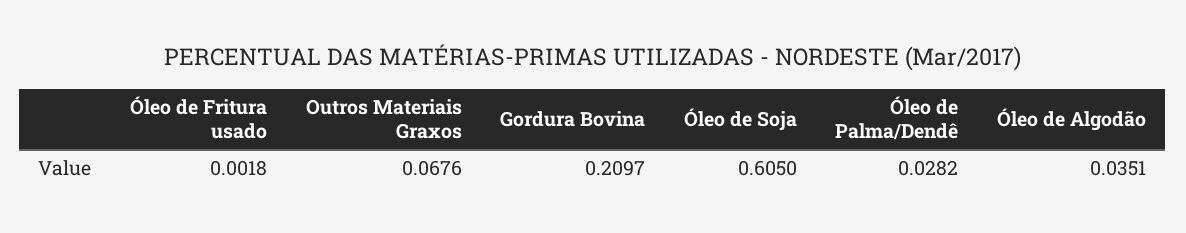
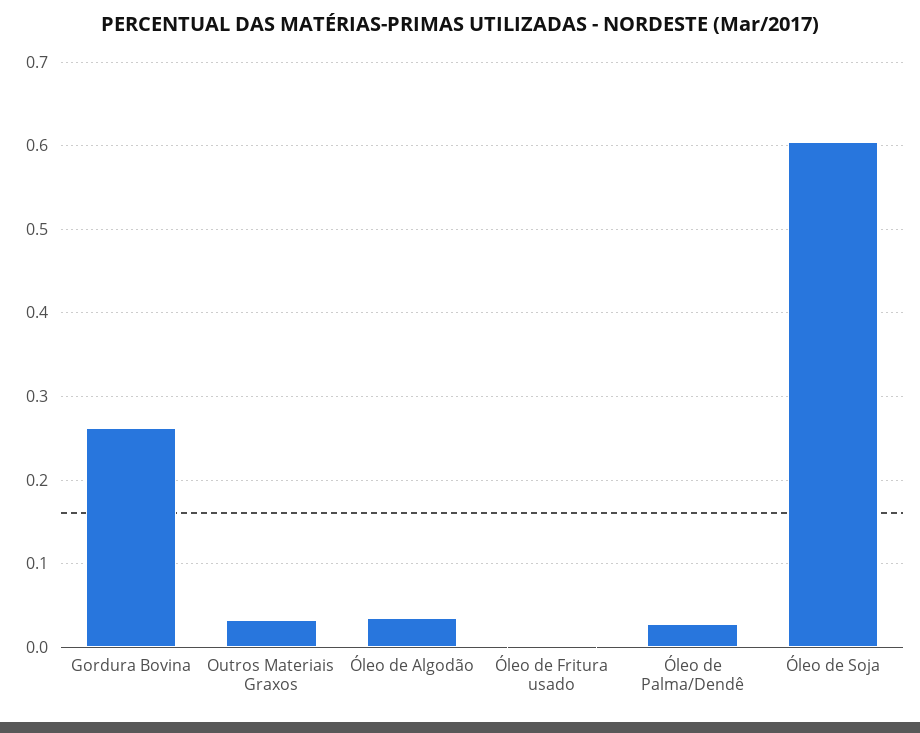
  {
    "Óleo de Fritura usado": 0.0018,
-   "Outros Materiais Graxos": 0.0676,
+   "Outros Materiais Graxos": 0.03,
-   "Gordura Bovina": 0.2097,
+   "Gordura Bovina": 0.26,
    "Óleo de Soja": 0.605,
    "Óleo de Palma/Dendê": 0.0282,
    "Óleo de Algodão": 0.0351
  }

